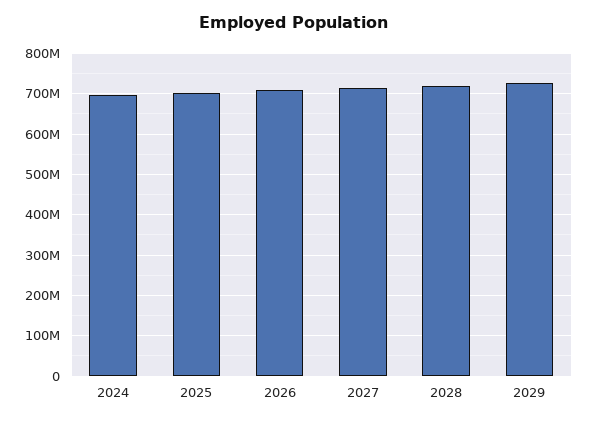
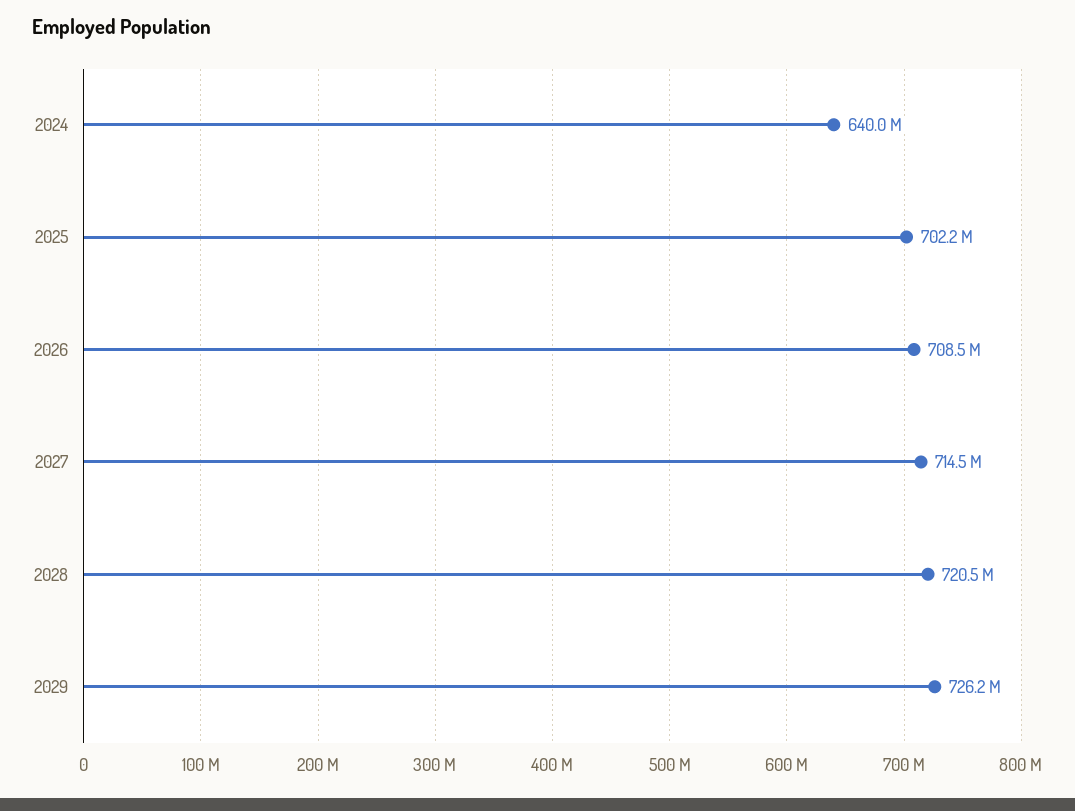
  {
-   "2024": 700000000,
+   "2024": 640000000,
    "2025": 702200000,
    "2026": 708500000,
    "2027": 714500000,
    "2028": 720500000,
    "2029": 726200000
  }

